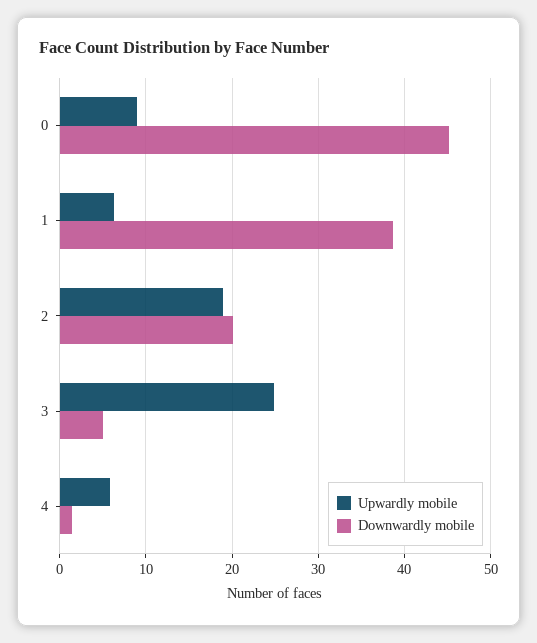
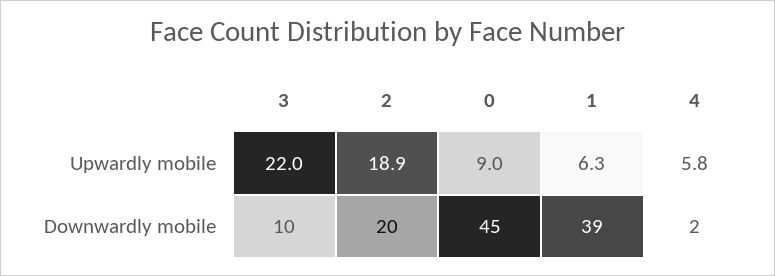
  {
    "Upwardly mobile": {
      "0": 9,
      "1": 6.3,
      "2": 18.9,
-     "3": 25,
+     "3": 22,
      "4": 5.8
    },
    "Downwardly mobile": {
      "0": 45,
      "1": 39,
      "2": 20,
-     "3": 5,
+     "3": 10,
      "4": 2
    }
  }

